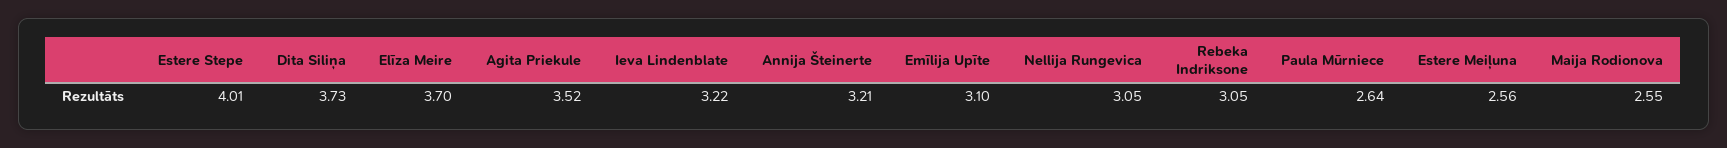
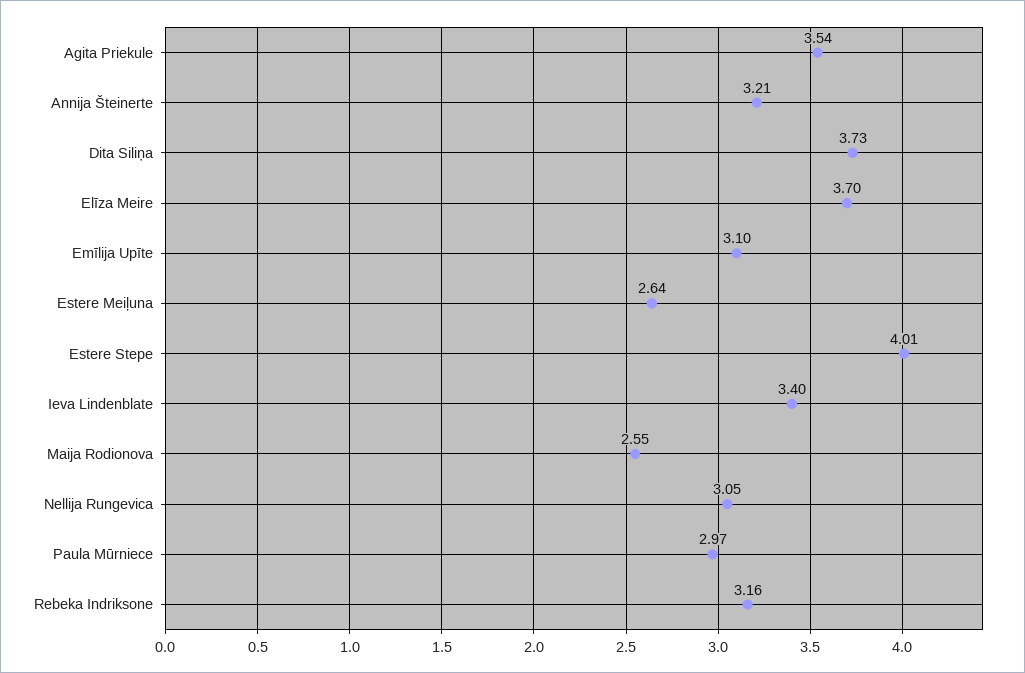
  {
    "Estere Stepe": 4.01,
    "Dita Siliņa": 3.73,
    "Elīza Meire": 3.7,
-   "Agita Priekule": 3.52,
+   "Agita Priekule": 3.54,
-   "Ieva Lindenblate": 3.22,
+   "Ieva Lindenblate": 3.4,
    "Annija Šteinerte": 3.21,
    "Emīlija Upīte": 3.1,
    "Nellija Rungevica": 3.05,
-   "Rebeka Indriksone": 3.05,
+   "Rebeka Indriksone": 3.16,
-   "Paula Mūrniece": 2.64,
+   "Paula Mūrniece": 2.97,
-   "Estere Meiļuna": 2.56,
+   "Estere Meiļuna": 2.64,
    "Maija Rodionova": 2.55
  }

